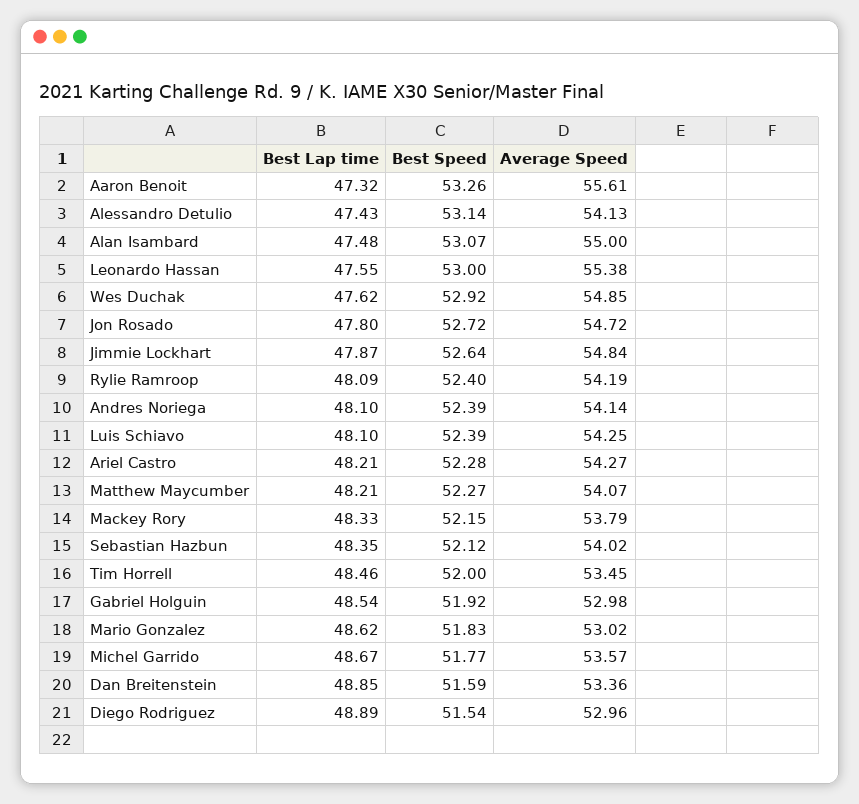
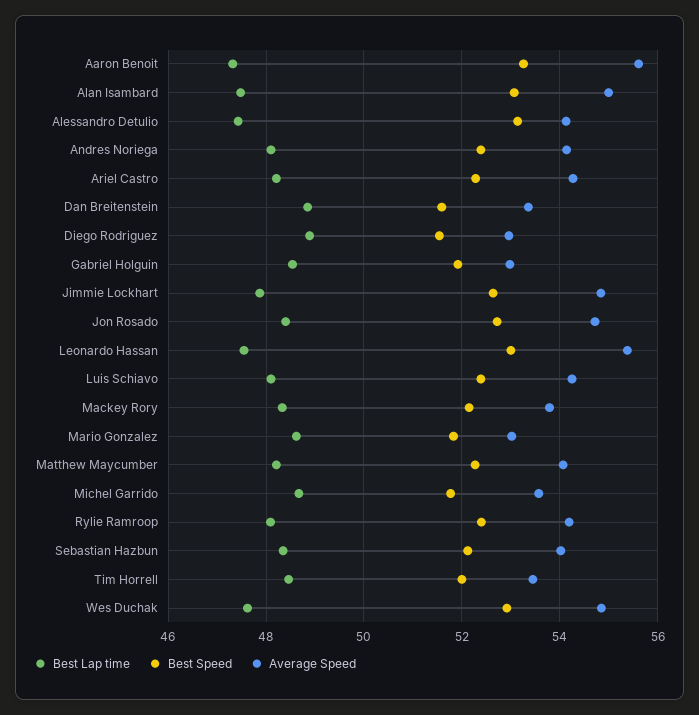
  {
    "Best Lap time": {
      "Aaron Benoit": 47.32,
      "Alessandro Detulio": 47.43,
      "Alan Isambard": 47.48,
      "Leonardo Hassan": 47.55,
      "Wes Duchak": 47.62,
-     "Jon Rosado": 47.8,
+     "Jon Rosado": 48.4,
      "Jimmie Lockhart": 47.87,
      "Rylie Ramroop": 48.09,
      "Andres Noriega": 48.1,
      "Luis Schiavo": 48.1,
      "Ariel Castro": 48.21,
      "Matthew Maycumber": 48.21,
      "Mackey Rory": 48.33,
      "Sebastian Hazbun": 48.35,
      "Tim Horrell": 48.46,
      "Gabriel Holguin": 48.54,
      "Mario Gonzalez": 48.62,
      "Michel Garrido": 48.67,
      "Dan Breitenstein": 48.85,
      "Diego Rodriguez": 48.89
    },
    "Best Speed": {
      "Aaron Benoit": 53.26,
      "Alessandro Detulio": 53.14,
      "Alan Isambard": 53.07,
      "Leonardo Hassan": 53,
      "Wes Duchak": 52.92,
      "Jon Rosado": 52.72,
      "Jimmie Lockhart": 52.64,
      "Rylie Ramroop": 52.4,
      "Andres Noriega": 52.39,
      "Luis Schiavo": 52.39,
      "Ariel Castro": 52.28,
      "Matthew Maycumber": 52.27,
      "Mackey Rory": 52.15,
      "Sebastian Hazbun": 52.12,
      "Tim Horrell": 52,
      "Gabriel Holguin": 51.92,
      "Mario Gonzalez": 51.83,
      "Michel Garrido": 51.77,
      "Dan Breitenstein": 51.59,
      "Diego Rodriguez": 51.54
    },
    "Average Speed": {
      "Aaron Benoit": 55.61,
      "Alessandro Detulio": 54.13,
      "Alan Isambard": 55,
      "Leonardo Hassan": 55.38,
      "Wes Duchak": 54.85,
      "Jon Rosado": 54.72,
      "Jimmie Lockhart": 54.84,
      "Rylie Ramroop": 54.19,
      "Andres Noriega": 54.14,
      "Luis Schiavo": 54.25,
      "Ariel Castro": 54.27,
      "Matthew Maycumber": 54.07,
      "Mackey Rory": 53.79,
      "Sebastian Hazbun": 54.02,
      "Tim Horrell": 53.45,
      "Gabriel Holguin": 52.98,
      "Mario Gonzalez": 53.02,
      "Michel Garrido": 53.57,
      "Dan Breitenstein": 53.36,
      "Diego Rodriguez": 52.96
    }
  }

